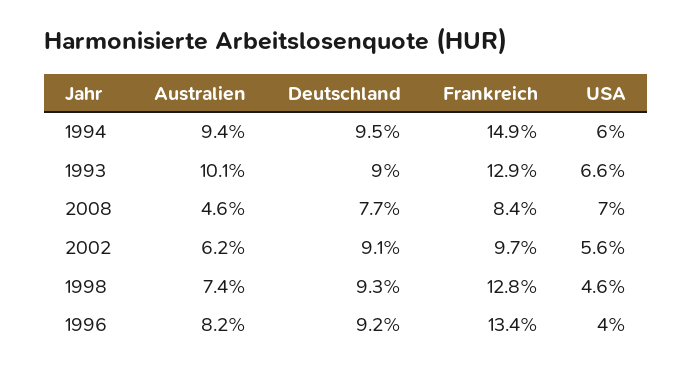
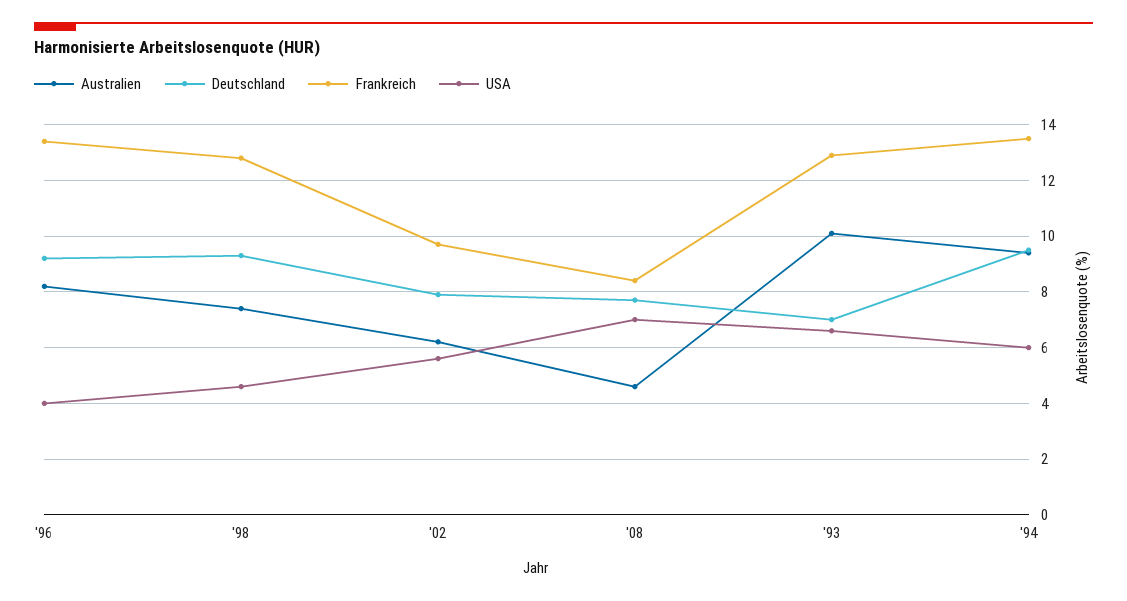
  {
    "Australien": {
      "1994": 9.4,
      "1993": 10.1,
      "2008": 4.6,
      "2002": 6.2,
      "1998": 7.4,
      "1996": 8.2
    },
    "Deutschland": {
      "1994": 9.5,
-     "1993": 9,
+     "1993": 7,
      "2008": 7.7,
-     "2002": 9.1,
+     "2002": 8,
      "1998": 9.3,
      "1996": 9.2
    },
    "Frankreich": {
-     "1994": 14.9,
+     "1994": 13.5,
      "1993": 12.9,
      "2008": 8.4,
      "2002": 9.7,
      "1998": 12.8,
      "1996": 13.4
    },
    "USA": {
      "1994": 6,
      "1993": 6.6,
      "2008": 7,
      "2002": 5.6,
      "1998": 4.6,
      "1996": 4
    }
  }

